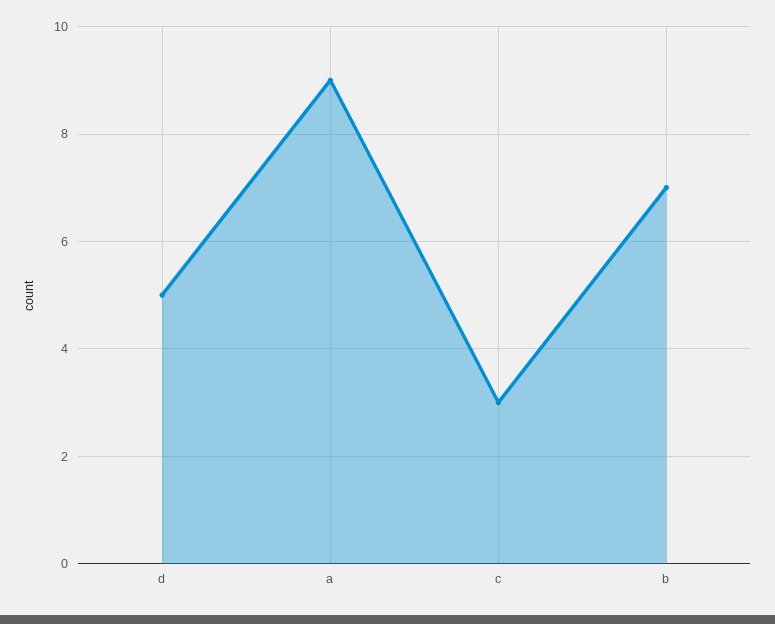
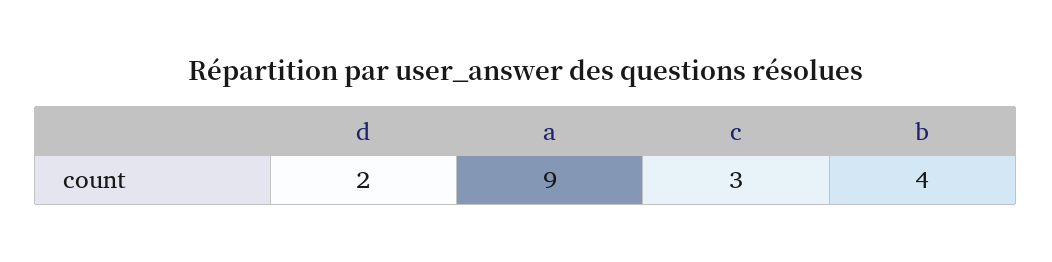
  {
-   "d": 5,
+   "d": 2,
    "a": 9,
    "c": 3,
-   "b": 7
+   "b": 4
  }

